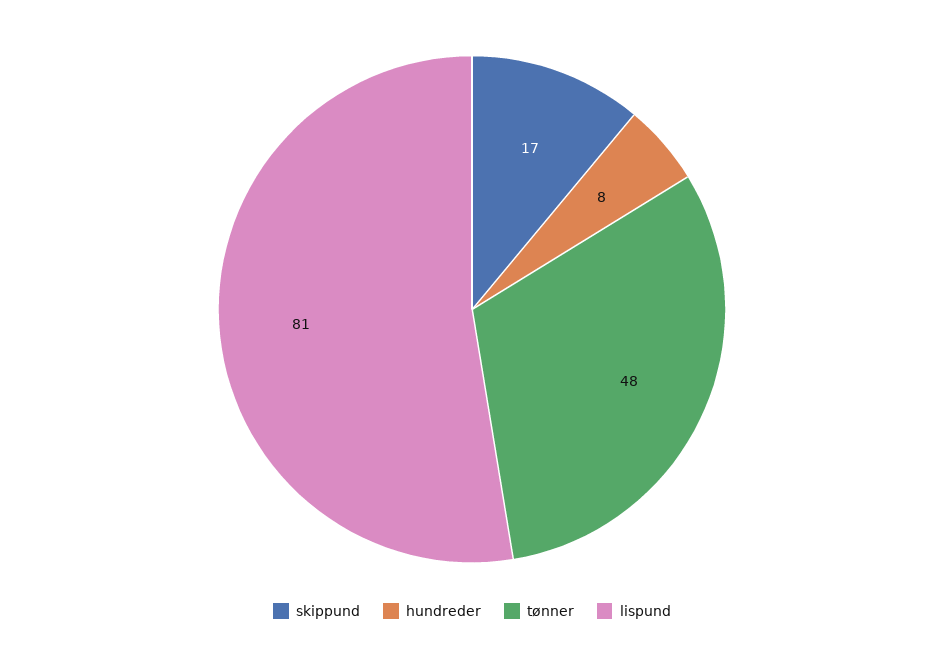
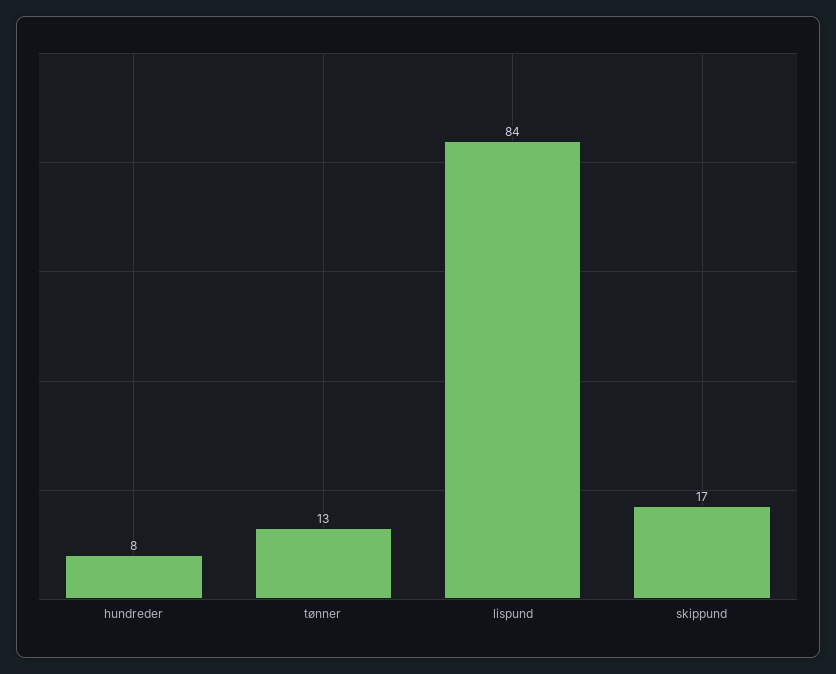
  {
    "skippund": 17,
    "hundreder": 8,
-   "tønner": 48,
+   "tønner": 13,
-   "lispund": 81
+   "lispund": 84
  }

